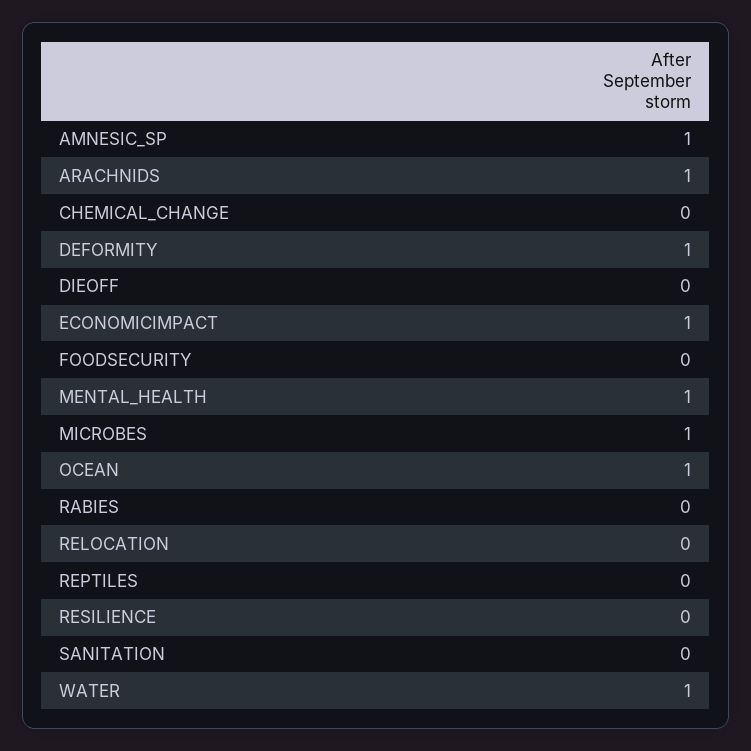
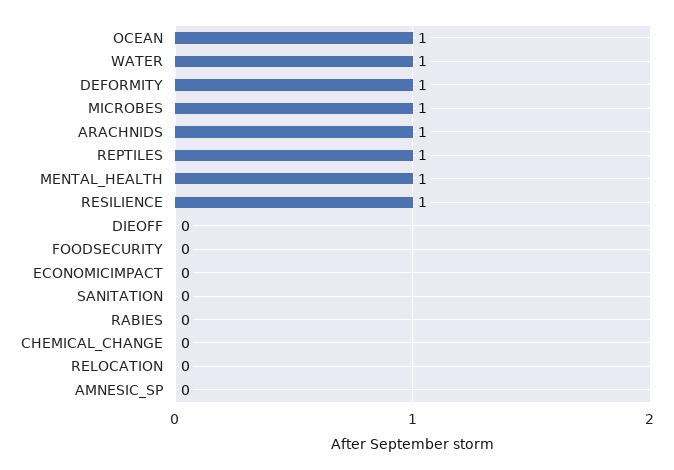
  {
-   "AMNESIC_SP": 1,
+   "AMNESIC_SP": 0,
    "ARACHNIDS": 1,
    "CHEMICAL_CHANGE": 0,
    "DEFORMITY": 1,
    "DIEOFF": 0,
-   "ECONOMICIMPACT": 1,
+   "ECONOMICIMPACT": 0,
    "FOODSECURITY": 0,
    "MENTAL_HEALTH": 1,
    "MICROBES": 1,
    "OCEAN": 1,
    "RABIES": 0,
    "RELOCATION": 0,
-   "REPTILES": 0,
+   "REPTILES": 1,
-   "RESILIENCE": 0,
+   "RESILIENCE": 1,
    "SANITATION": 0,
    "WATER": 1
  }

